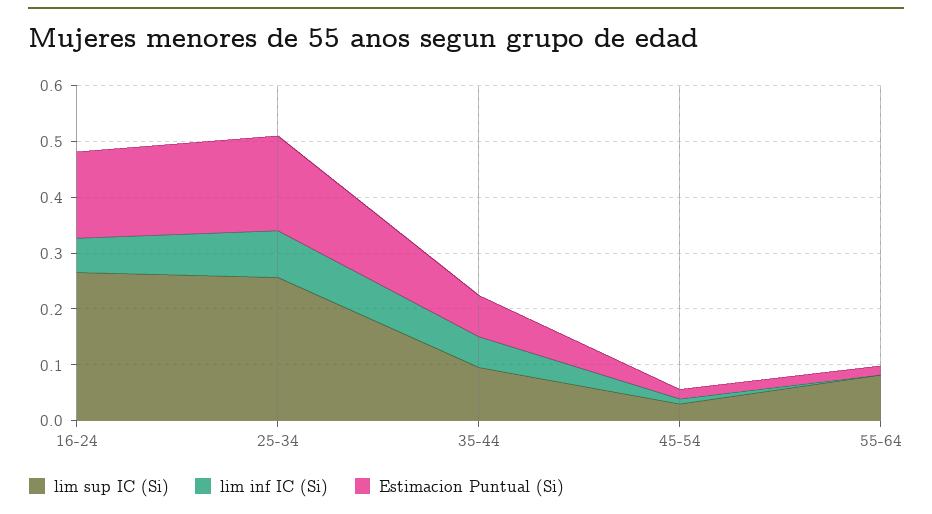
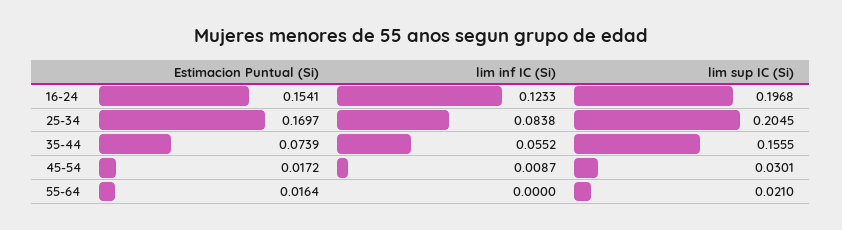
  {
    "lim sup IC (Si)": {
-     "16-24": 0.26,
+     "16-24": 0.1968,
-     "25-34": 0.26,
+     "25-34": 0.2045,
-     "35-44": 0.1,
+     "35-44": 0.1555,
      "45-54": 0.0301,
-     "55-64": 0.08
+     "55-64": 0.021
    },
    "lim inf IC (Si)": {
-     "16-24": 0.06,
+     "16-24": 0.1233,
      "25-34": 0.0838,
      "35-44": 0.0552,
      "45-54": 0.0087,
      "55-64": 0
    },
    "Estimacion Puntual (Si)": {
      "16-24": 0.1541,
      "25-34": 0.1697,
      "35-44": 0.0739,
      "45-54": 0.0172,
      "55-64": 0.0164
    }
  }

